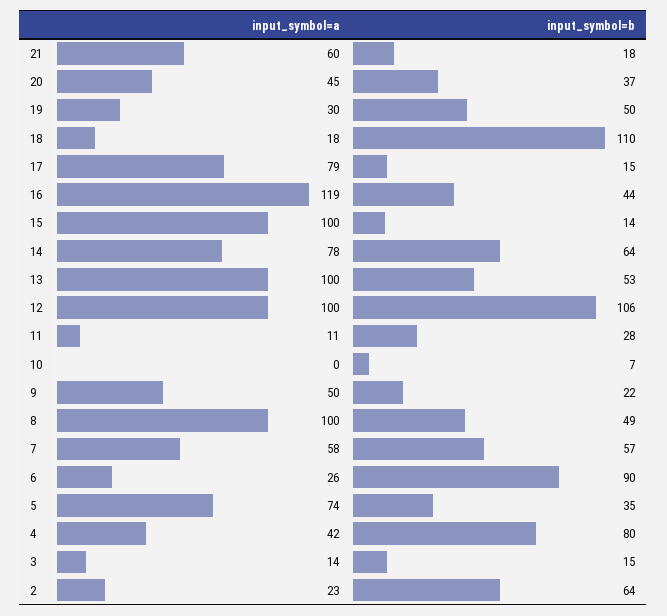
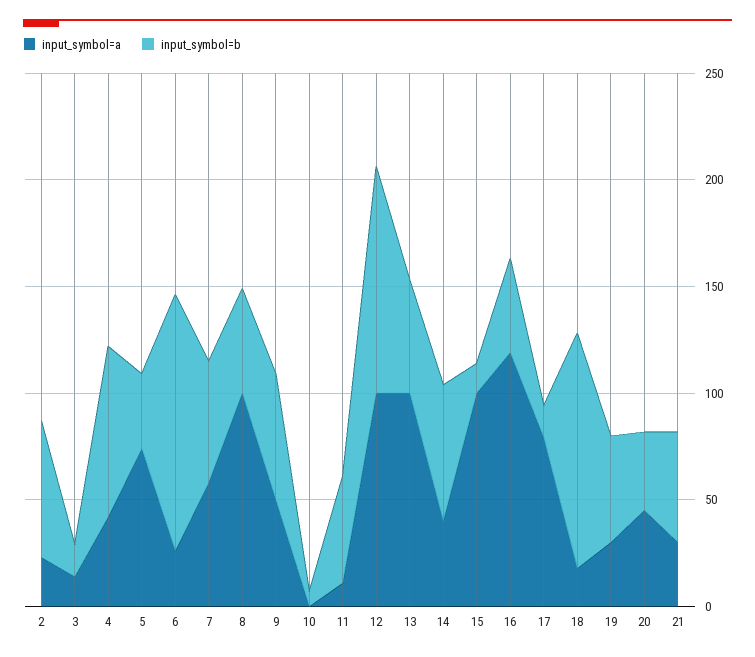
  {
    "input_symbol=a": {
-     "21": 60,
+     "21": 30,
      "20": 45,
      "19": 30,
      "18": 18,
      "17": 79,
      "16": 119,
      "15": 100,
-     "14": 78,
+     "14": 40,
      "13": 100,
      "12": 100,
      "11": 11,
      "10": 0,
      "9": 50,
      "8": 100,
      "7": 58,
      "6": 26,
      "5": 74,
      "4": 42,
      "3": 14,
      "2": 23
    },
    "input_symbol=b": {
-     "21": 18,
+     "21": 50,
      "20": 37,
      "19": 50,
      "18": 110,
      "17": 15,
      "16": 44,
      "15": 14,
      "14": 64,
      "13": 53,
      "12": 106,
-     "11": 28,
+     "11": 50,
      "10": 7,
-     "9": 22,
+     "9": 60,
      "8": 49,
      "7": 57,
-     "6": 90,
+     "6": 120,
      "5": 35,
      "4": 80,
      "3": 15,
      "2": 64
    }
  }

